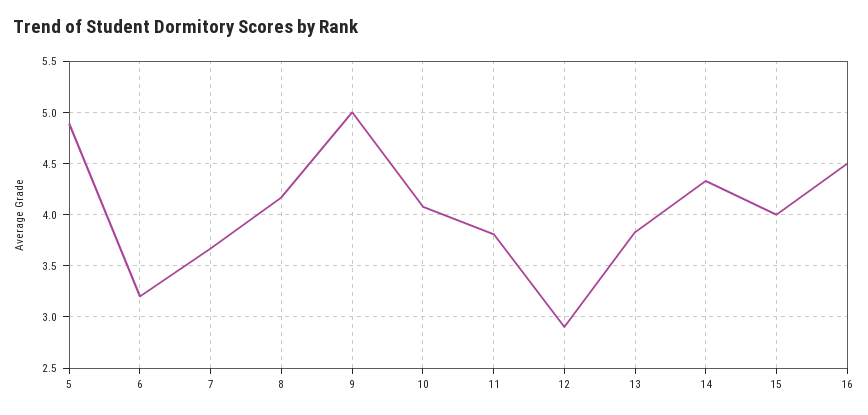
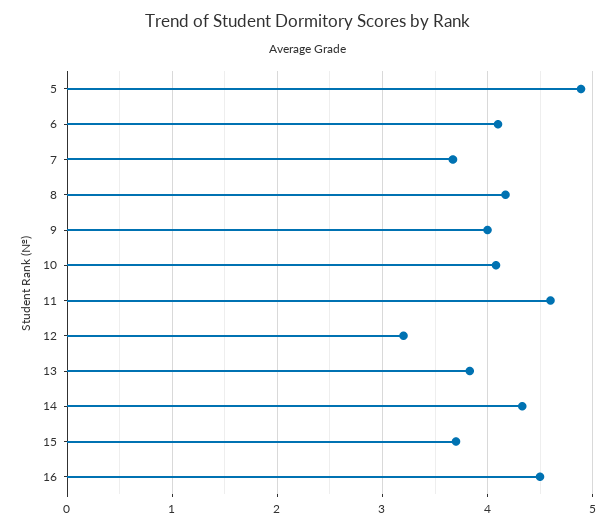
  {
    "5": 4.9,
-   "6": 3.2,
+   "6": 4.1,
    "7": 3.7,
    "8": 4.2,
-   "9": 5,
+   "9": 4,
    "10": 4.1,
-   "11": 3.8,
+   "11": 4.6,
-   "12": 2.9,
+   "12": 3.2,
    "13": 3.8,
    "14": 4.3,
-   "15": 4,
+   "15": 3.7,
    "16": 4.5
  }

